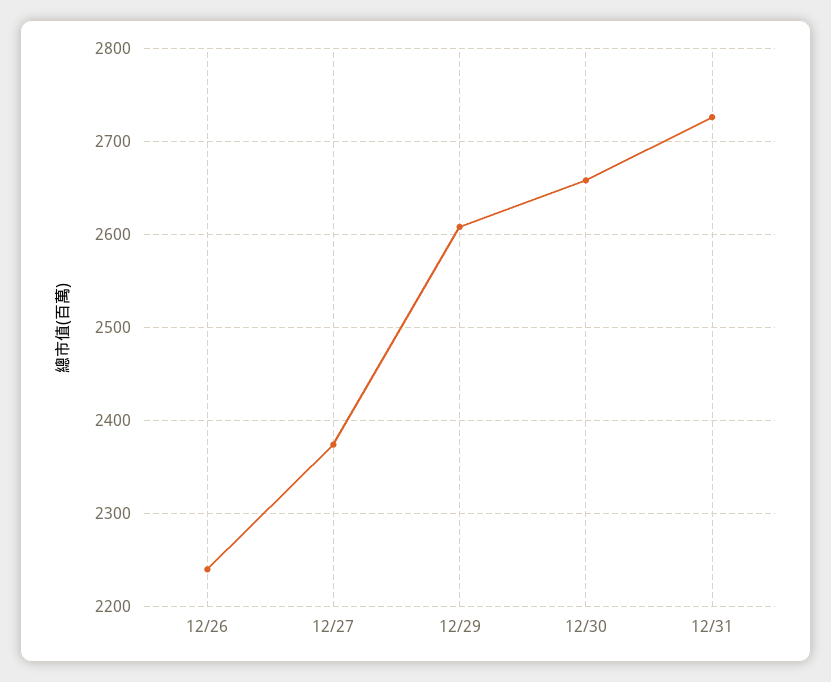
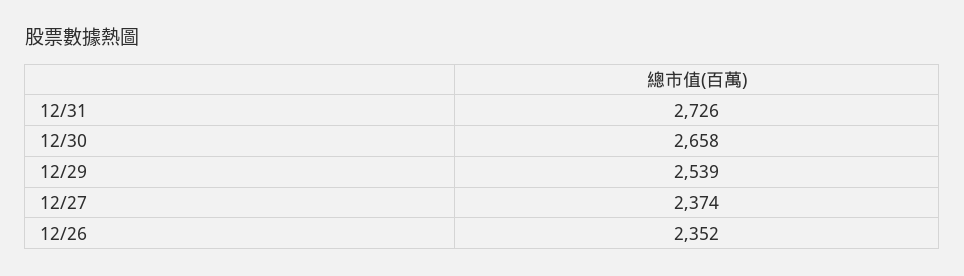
  {
-   "12/26": 2240,
+   "12/26": 2352,
    "12/27": 2374,
-   "12/29": 2610,
+   "12/29": 2539,
    "12/30": 2658,
    "12/31": 2726
  }

